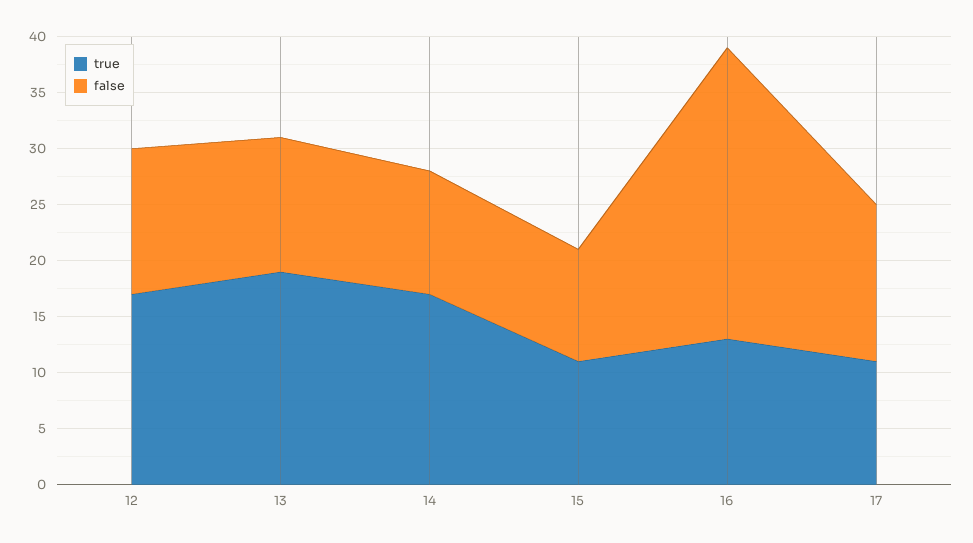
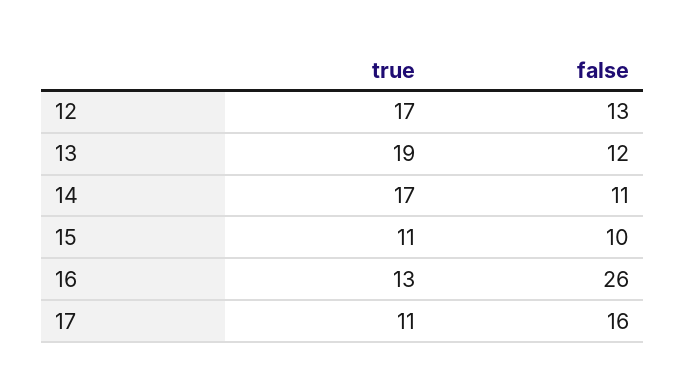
  {
    "true": {
      "12": 17,
      "13": 19,
      "14": 17,
      "15": 11,
      "16": 13,
      "17": 11
    },
    "false": {
      "12": 13,
      "13": 12,
      "14": 11,
      "15": 10,
      "16": 26,
-     "17": 14
+     "17": 16
    }
  }

